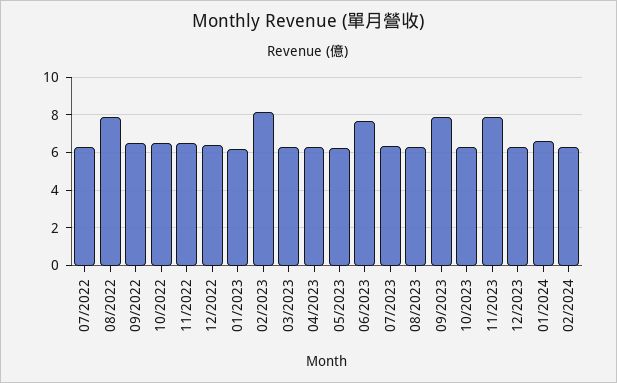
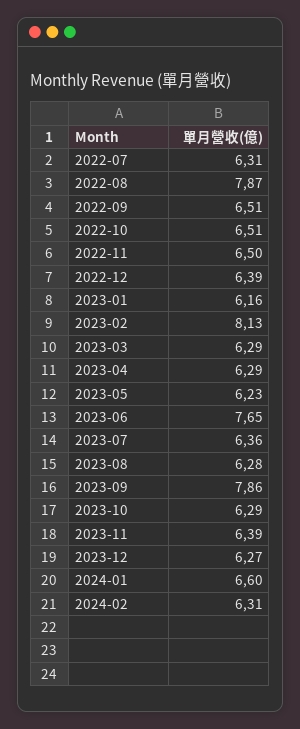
  {
    "07/2022": 6.31,
    "08/2022": 7.87,
    "09/2022": 6.51,
    "10/2022": 6.51,
    "11/2022": 6.5,
    "12/2022": 6.39,
    "01/2023": 6.16,
    "02/2023": 8.13,
    "03/2023": 6.29,
    "04/2023": 6.29,
    "05/2023": 6.23,
    "06/2023": 7.65,
    "07/2023": 6.36,
    "08/2023": 6.28,
    "09/2023": 7.86,
    "10/2023": 6.29,
-   "11/2023": 8,
+   "11/2023": 6.39,
    "12/2023": 6.27,
    "01/2024": 6.6,
    "02/2024": 6.31
  }

